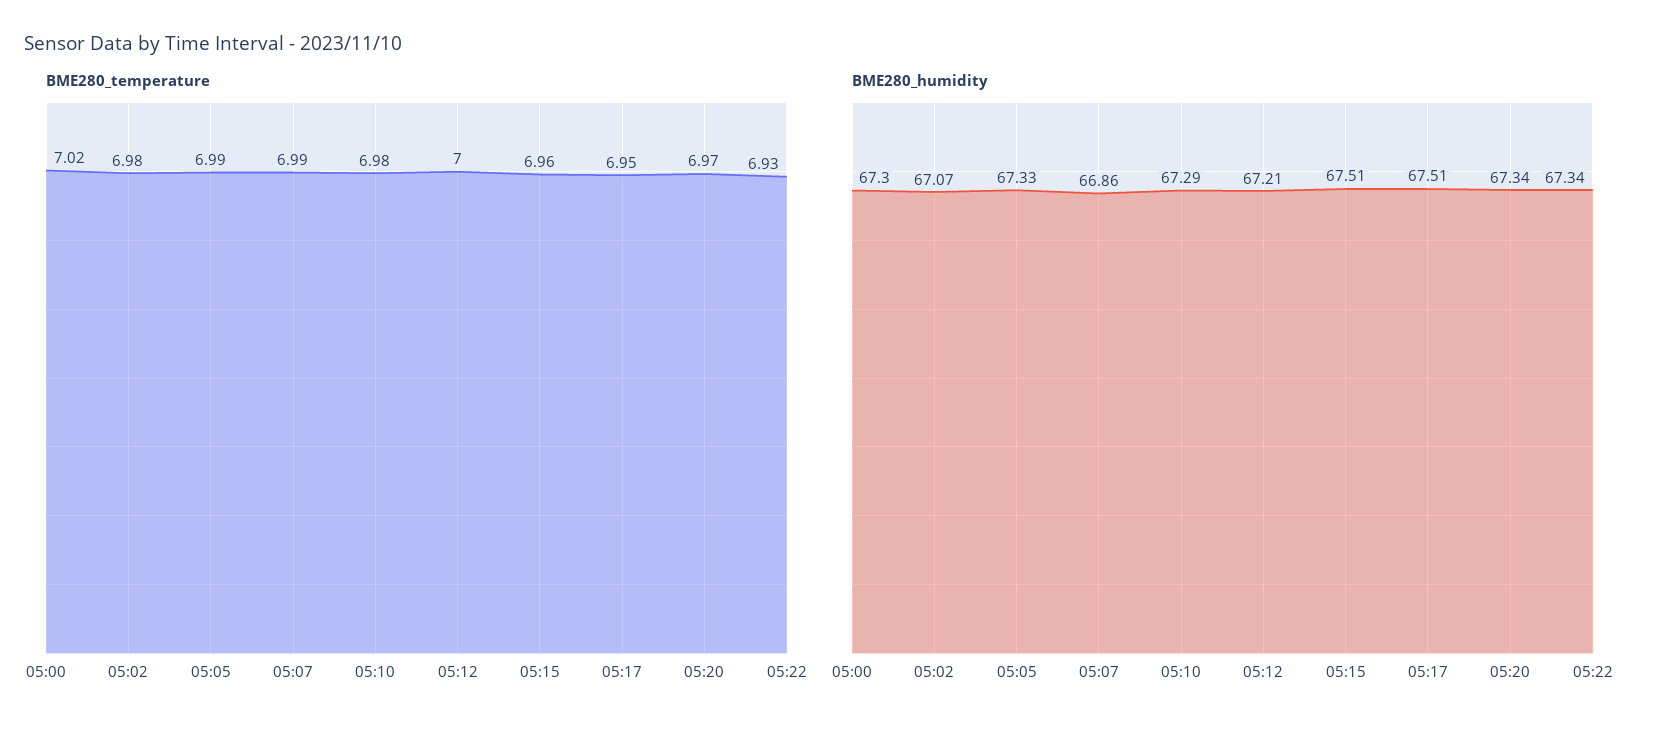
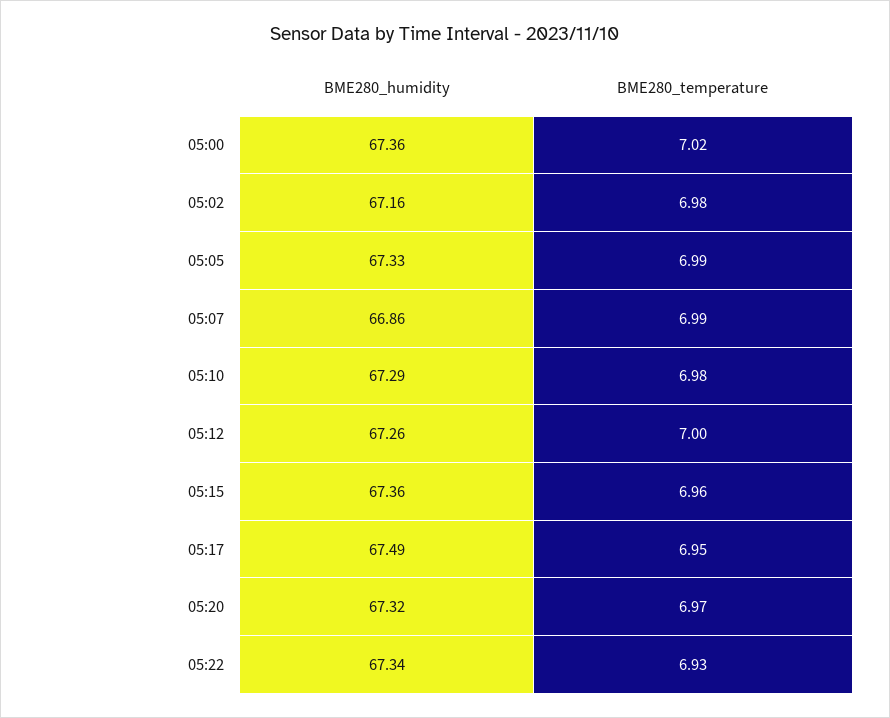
  {
    "BME280_temperature": {
      "05:00": 7.02,
      "05:02": 6.98,
      "05:05": 6.99,
      "05:07": 6.99,
      "05:10": 6.98,
      "05:12": 7,
      "05:15": 6.96,
      "05:17": 6.95,
      "05:20": 6.97,
      "05:22": 6.93
    },
    "BME280_humidity": {
-     "05:00": 67.3,
+     "05:00": 67.36,
-     "05:02": 67.07,
+     "05:02": 67.16,
      "05:05": 67.33,
      "05:07": 66.86,
      "05:10": 67.29,
-     "05:12": 67.21,
+     "05:12": 67.26,
-     "05:15": 67.51,
+     "05:15": 67.36,
-     "05:17": 67.51,
+     "05:17": 67.49,
-     "05:20": 67.34,
+     "05:20": 67.32,
      "05:22": 67.34
    }
  }

